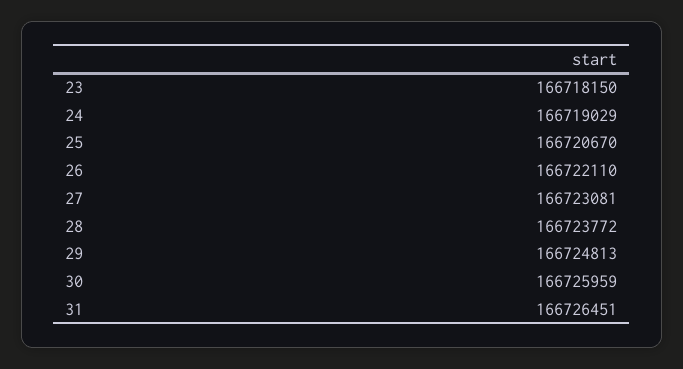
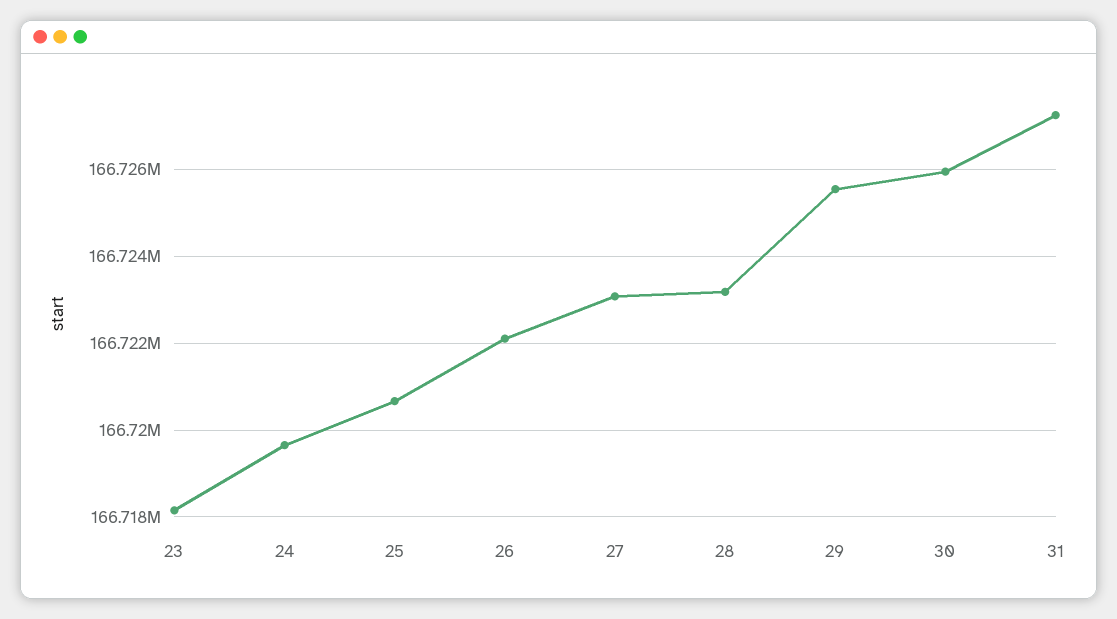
  {
    "23": 166718150,
-   "24": 166719029,
+   "24": 166719600,
    "25": 166720670,
    "26": 166722110,
    "27": 166723081,
-   "28": 166723772,
+   "28": 166723200,
-   "29": 166724813,
+   "29": 166725600,
    "30": 166725959,
-   "31": 166726451
+   "31": 166727200
  }

